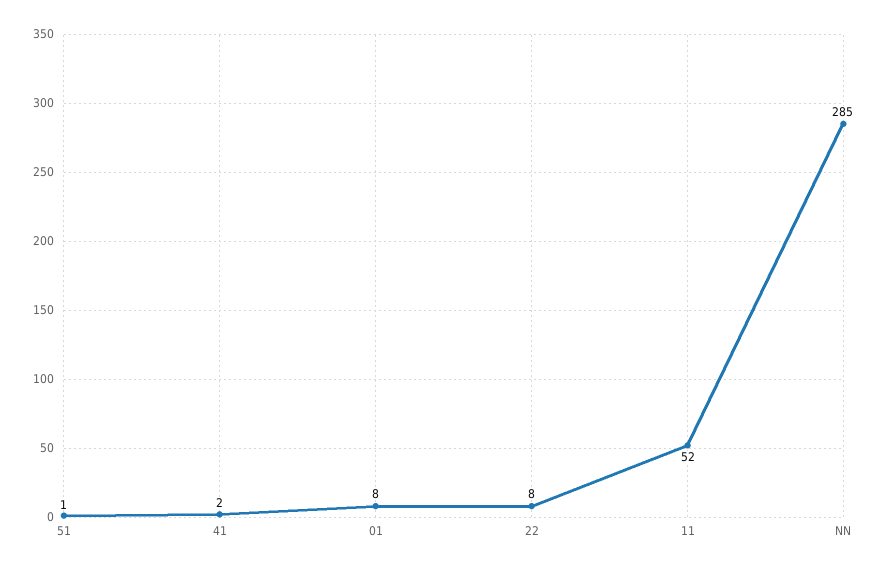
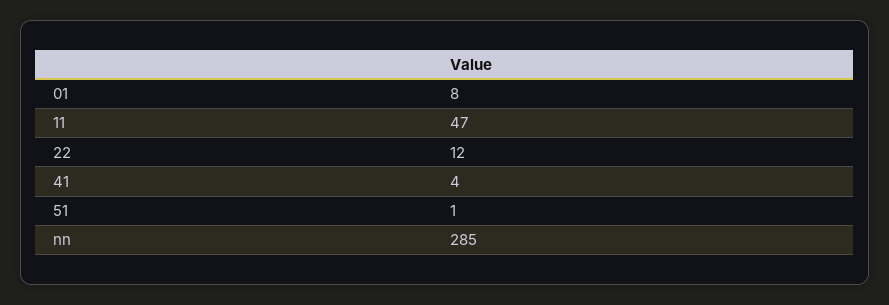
  {
    "51": 1,
-   "41": 2,
+   "41": 4,
    "01": 8,
-   "22": 8,
+   "22": 12,
-   "11": 52,
+   "11": 47,
    "NN": 285
  }

